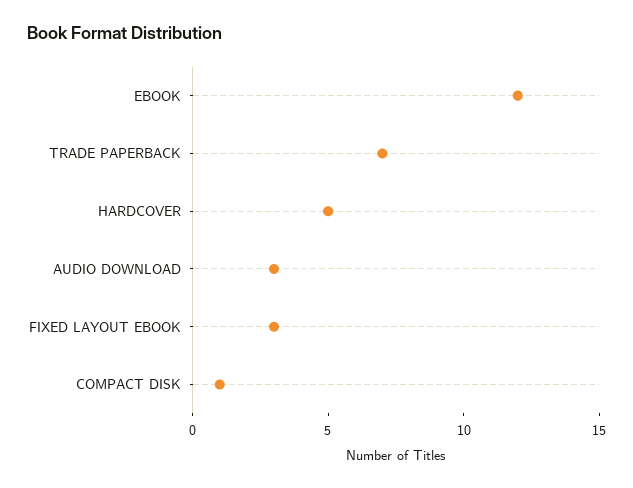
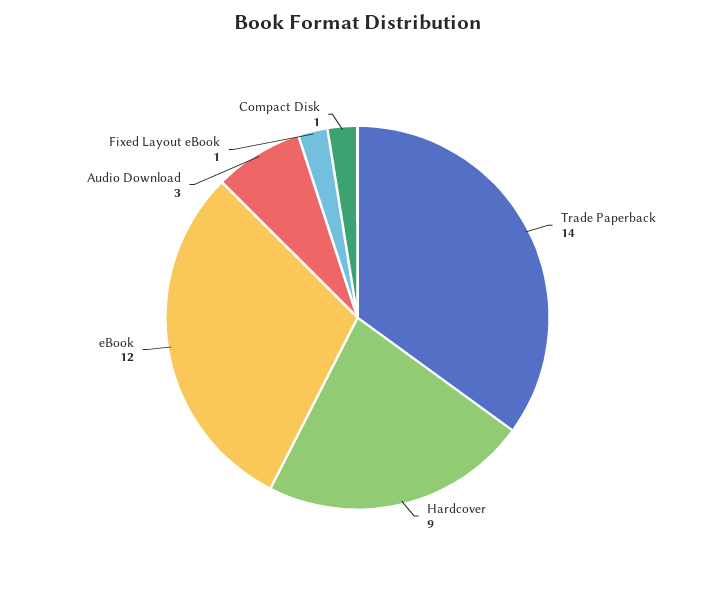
  {
    "EBOOK": 12,
-   "TRADE PAPERBACK": 7,
+   "TRADE PAPERBACK": 14,
-   "HARDCOVER": 5,
+   "HARDCOVER": 9,
    "AUDIO DOWNLOAD": 3,
-   "FIXED LAYOUT EBOOK": 3,
+   "FIXED LAYOUT EBOOK": 1,
    "COMPACT DISK": 1
  }

